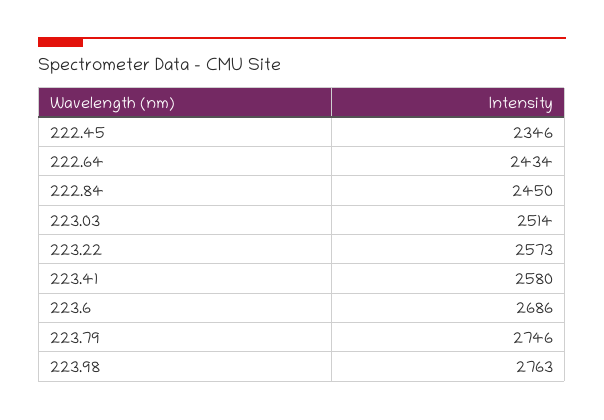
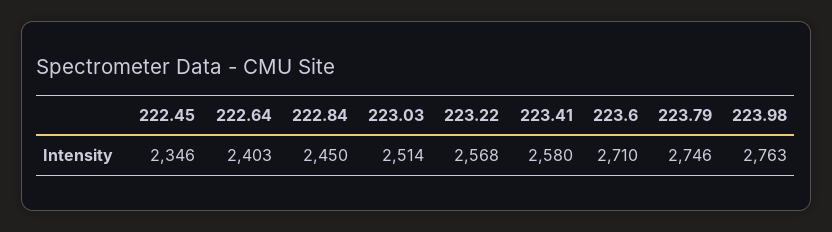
  {
    "222.45": 2346,
-   "222.64": 2434,
+   "222.64": 2403,
    "222.84": 2450,
    "223.03": 2514,
-   "223.22": 2573,
+   "223.22": 2568,
    "223.41": 2580,
-   "223.6": 2686,
+   "223.6": 2710,
    "223.79": 2746,
    "223.98": 2763
  }

